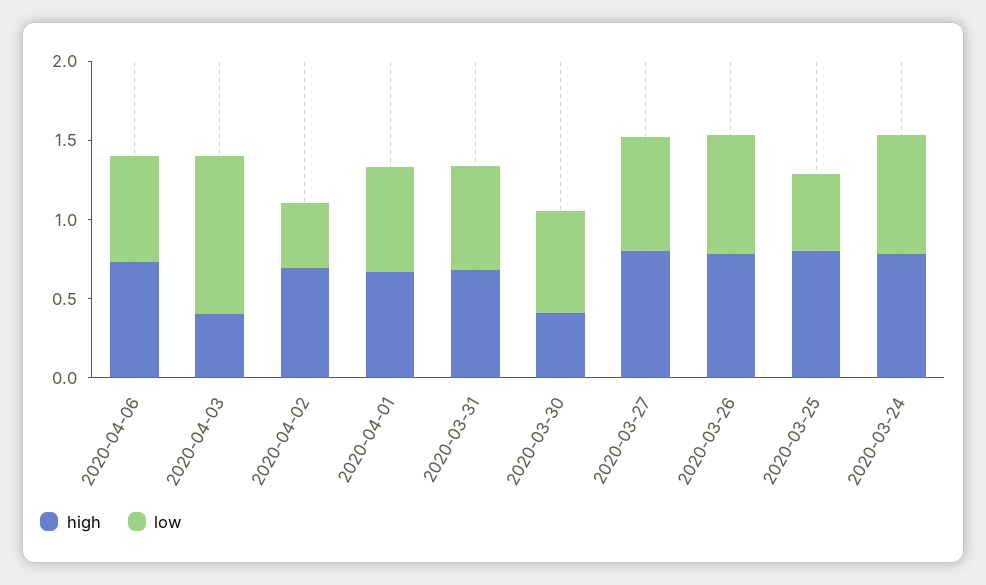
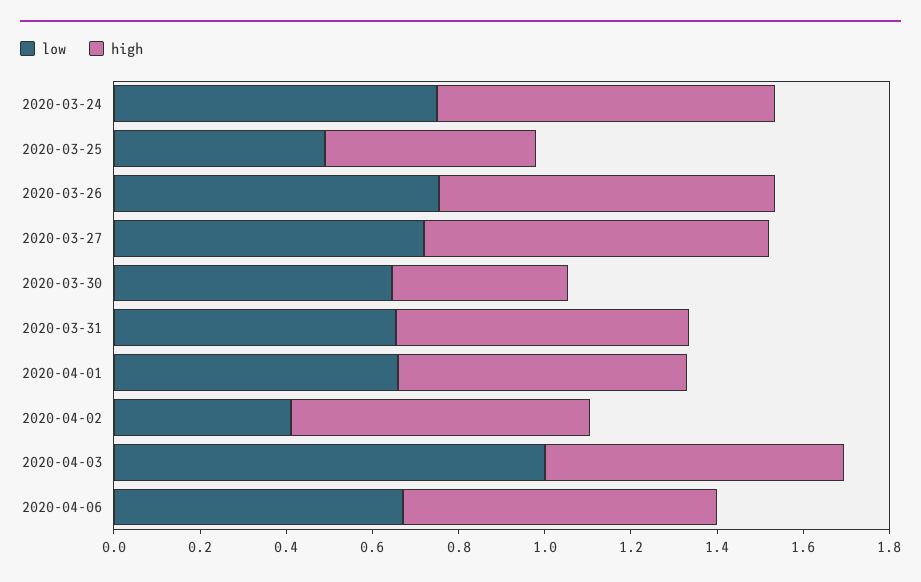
  {
    "high": {
      "2020-04-06": 0.75,
-     "2020-04-03": 0.4,
+     "2020-04-03": 0.7,
      "2020-04-02": 0.7,
      "2020-04-01": 0.65,
      "2020-03-31": 0.7,
      "2020-03-30": 0.4,
      "2020-03-27": 0.8,
      "2020-03-26": 0.8,
-     "2020-03-25": 0.8,
+     "2020-03-25": 0.5,
      "2020-03-24": 0.8
    },
    "low": {
      "2020-04-06": 0.65,
      "2020-04-03": 1,
      "2020-04-02": 0.4,
      "2020-04-01": 0.65,
      "2020-03-31": 0.65,
      "2020-03-30": 0.65,
      "2020-03-27": 0.7,
      "2020-03-26": 0.75,
      "2020-03-25": 0.5,
      "2020-03-24": 0.75
    }
  }

